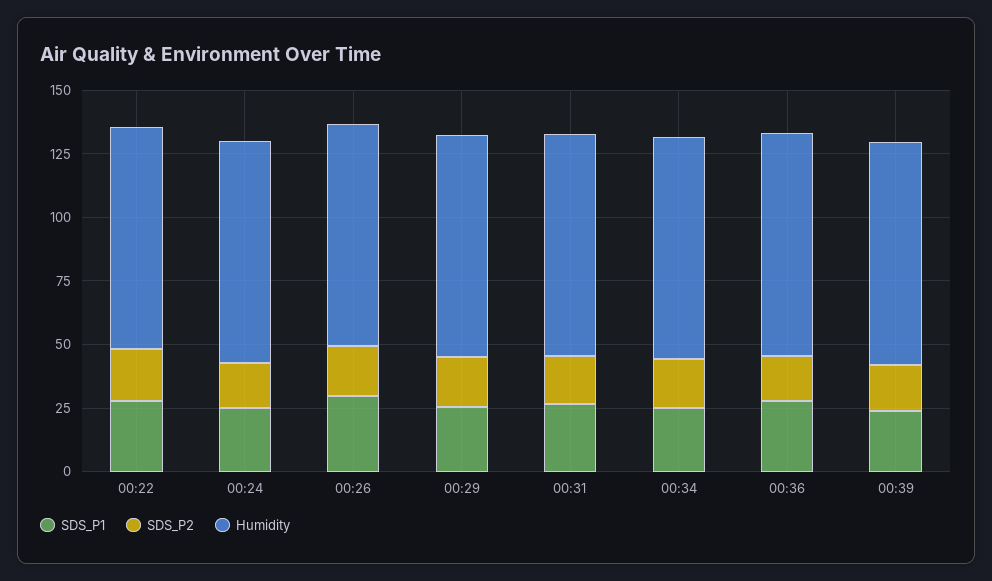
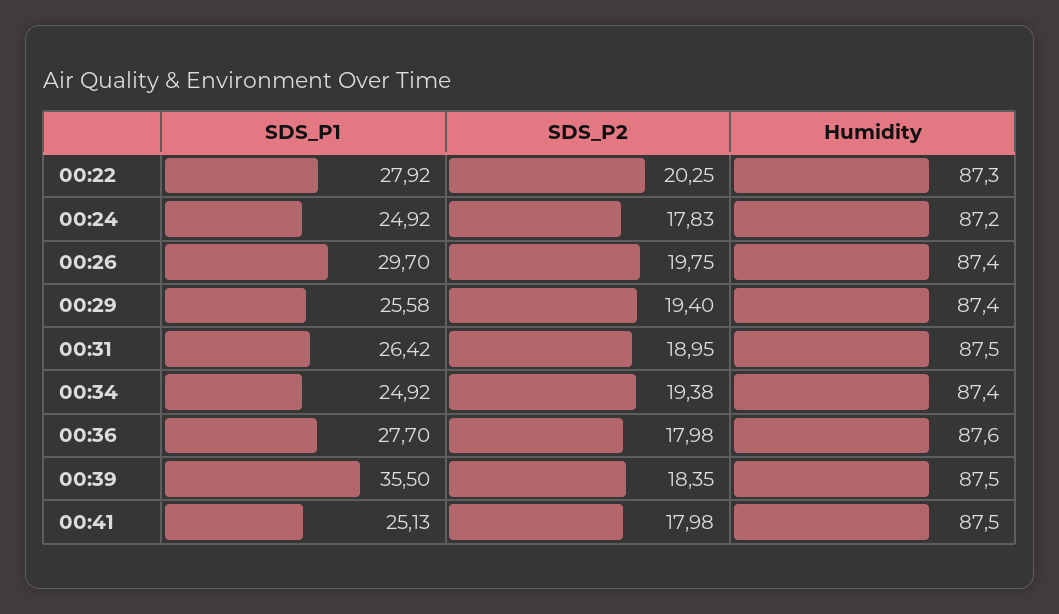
  {
    "SDS_P1": {
      "00:22": 27.92,
      "00:24": 24.92,
      "00:26": 29.7,
      "00:29": 25.58,
      "00:31": 26.42,
      "00:34": 24.92,
      "00:36": 27.7,
-     "00:39": 25
+     "00:39": 35.5,
+     "00:41": 25.13
    },
    "SDS_P2": {
      "00:22": 20.25,
      "00:24": 17.83,
      "00:26": 19.75,
      "00:29": 19.4,
      "00:31": 18.95,
      "00:34": 19.38,
      "00:36": 17.98,
-     "00:39": 18.35
+     "00:39": 18.35,
+     "00:41": 17.98
    },
    "Humidity": {
      "00:22": 87.3,
      "00:24": 87.2,
      "00:26": 87.4,
      "00:29": 87.4,
      "00:31": 87.5,
      "00:34": 87.4,
      "00:36": 87.6,
-     "00:39": 87.5
+     "00:39": 87.5,
+     "00:41": 87.5
    }
  }

